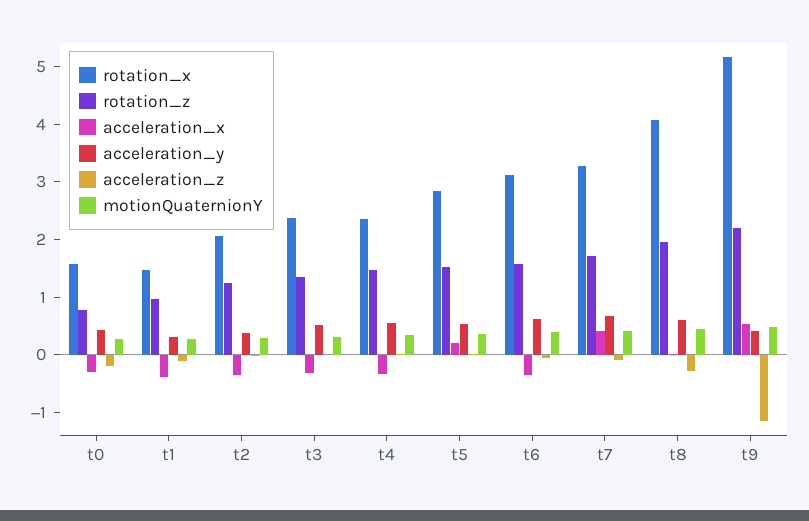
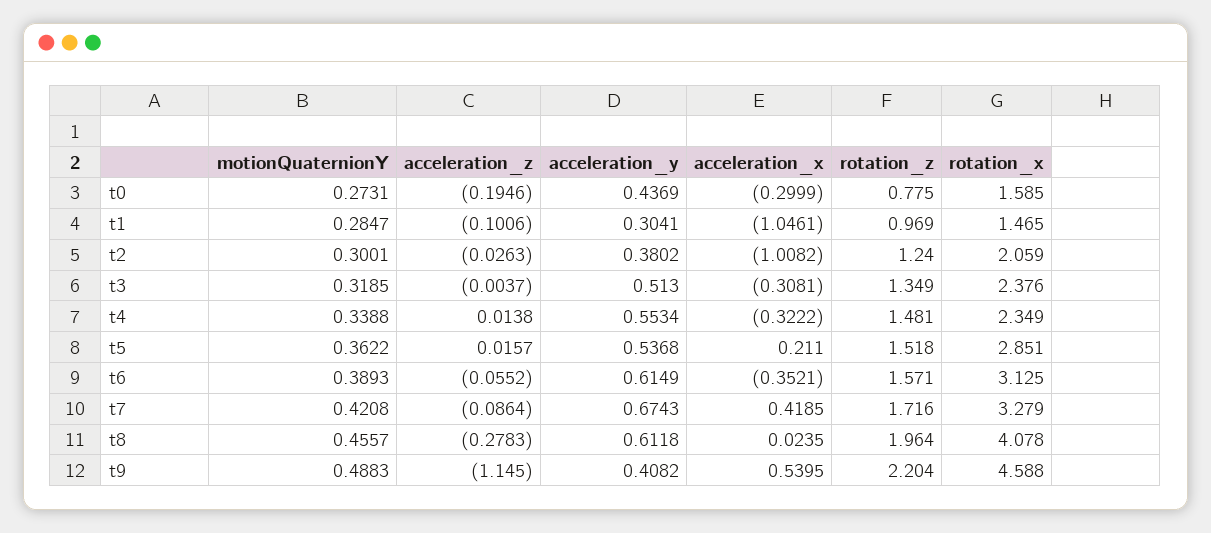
  {
    "rotation_x": {
      "t0": 1.585,
      "t1": 1.465,
      "t2": 2.059,
      "t3": 2.376,
      "t4": 2.349,
      "t5": 2.851,
      "t6": 3.125,
      "t7": 3.279,
      "t8": 4.078,
-     "t9": 5.2
+     "t9": 4.588
    },
    "rotation_z": {
      "t0": 0.775,
      "t1": 0.969,
      "t2": 1.24,
      "t3": 1.349,
      "t4": 1.481,
      "t5": 1.518,
      "t6": 1.571,
      "t7": 1.716,
      "t8": 1.964,
      "t9": 2.204
    },
    "acceleration_x": {
      "t0": -0.2999,
-     "t1": -0.4,
+     "t1": -1.0461,
-     "t2": -0.4,
+     "t2": -1.0082,
      "t3": -0.3081,
      "t4": -0.3222,
      "t5": 0.211,
      "t6": -0.3521,
      "t7": 0.4185,
      "t8": 0.0235,
      "t9": 0.5395
    },
    "acceleration_y": {
      "t0": 0.4369,
      "t1": 0.3041,
      "t2": 0.3802,
      "t3": 0.513,
      "t4": 0.5534,
      "t5": 0.5368,
      "t6": 0.6149,
      "t7": 0.6743,
      "t8": 0.6118,
      "t9": 0.4082
    },
    "acceleration_z": {
      "t0": -0.1946,
      "t1": -0.1006,
      "t2": -0.0263,
      "t3": -0.0037,
      "t4": 0.0138,
      "t5": 0.0157,
      "t6": -0.0552,
      "t7": -0.0864,
      "t8": -0.2783,
      "t9": -1.145
    },
    "motionQuaternionY": {
      "t0": 0.2731,
      "t1": 0.2847,
      "t2": 0.3001,
      "t3": 0.3185,
      "t4": 0.3388,
      "t5": 0.3622,
      "t6": 0.3893,
      "t7": 0.4208,
      "t8": 0.4557,
      "t9": 0.4883
    }
  }

